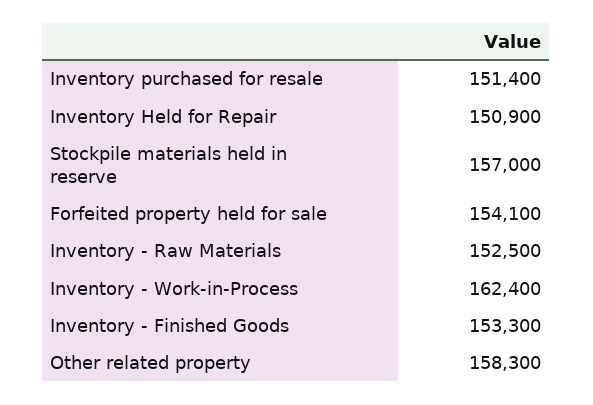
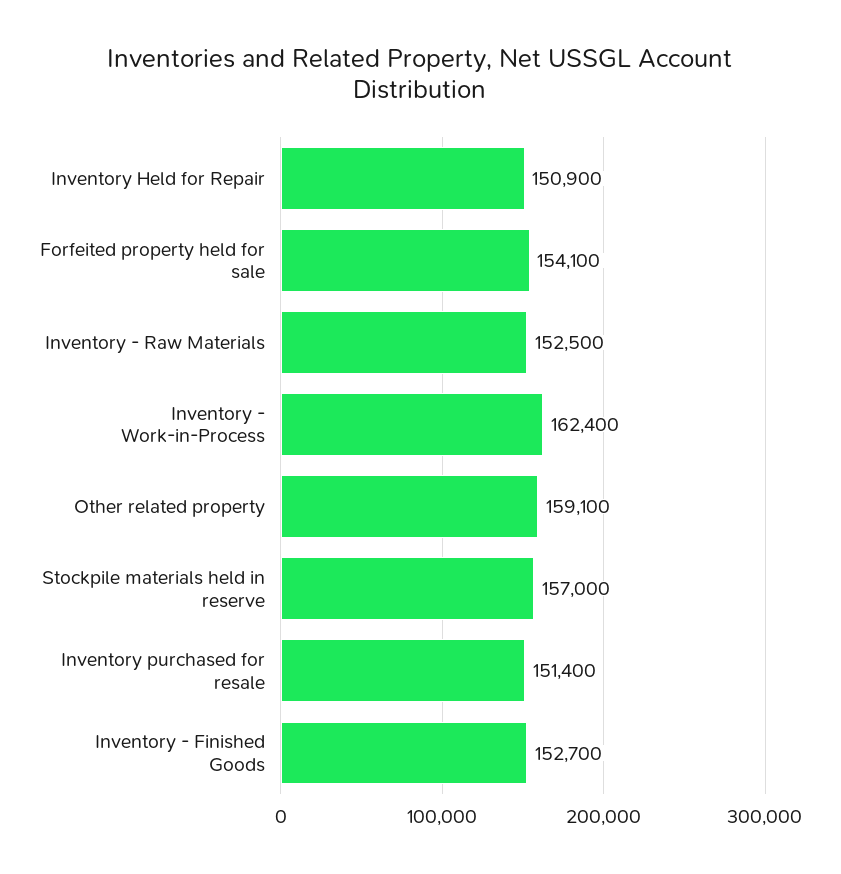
  {
    "Inventory purchased for resale": 151400,
    "Inventory Held for Repair": 150900,
    "Stockpile materials held in reserve": 157000,
    "Forfeited property held for sale": 154100,
    "Inventory - Raw Materials": 152500,
    "Inventory - Work-in-Process": 162400,
-   "Inventory - Finished Goods": 153300,
+   "Inventory - Finished Goods": 152700,
-   "Other related property": 158300
+   "Other related property": 159100
  }

